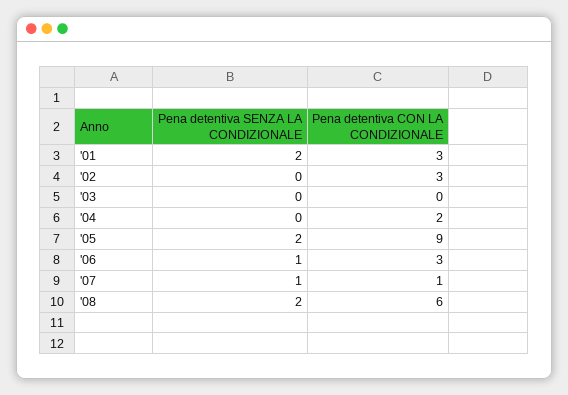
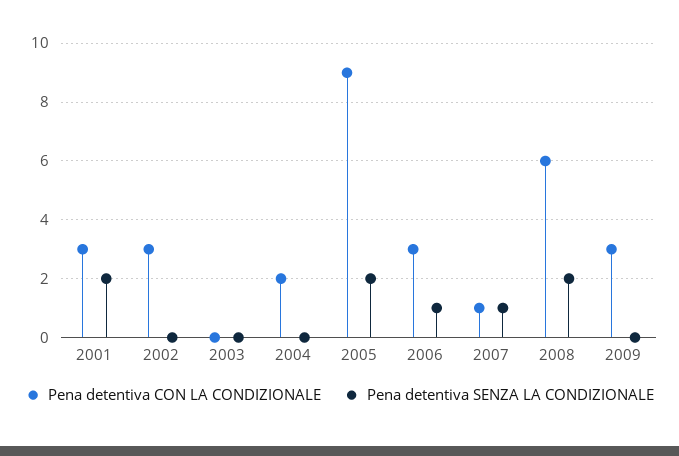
  {
    "Pena detentiva SENZA LA CONDIZIONALE": {
      "'01": 2,
      "'02": 0,
      "'03": 0,
      "'04": 0,
      "'05": 2,
      "'06": 1,
      "'07": 1,
-     "'08": 2
+     "'08": 2,
+     "2009": 0
    },
    "Pena detentiva CON LA CONDIZIONALE": {
      "'01": 3,
      "'02": 3,
      "'03": 0,
      "'04": 2,
      "'05": 9,
      "'06": 3,
      "'07": 1,
-     "'08": 6
+     "'08": 6,
+     "2009": 3
    }
  }

